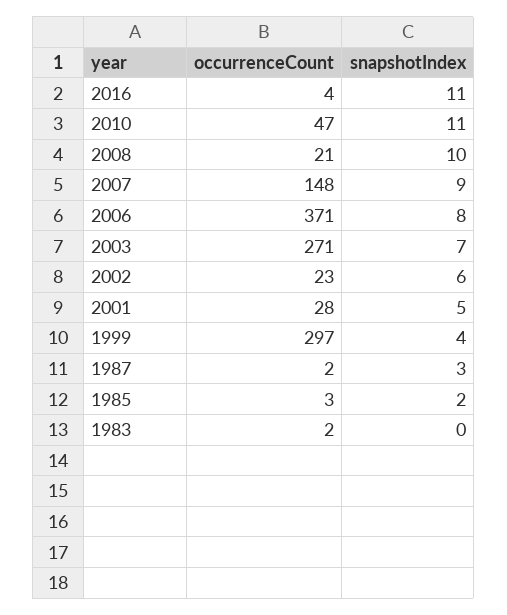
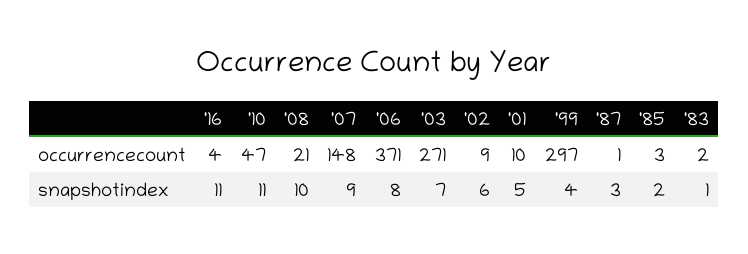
  {
    "occurrenceCount": {
      "2016": 4,
      "2010": 47,
      "2008": 21,
      "2007": 148,
      "2006": 371,
      "2003": 271,
-     "2002": 23,
+     "2002": 9,
-     "2001": 28,
+     "2001": 10,
      "1999": 297,
-     "1987": 2,
+     "1987": 1,
      "1985": 3,
      "1983": 2
    },
    "snapshotIndex": {
      "2016": 11,
      "2010": 11,
      "2008": 10,
      "2007": 9,
      "2006": 8,
      "2003": 7,
      "2002": 6,
      "2001": 5,
      "1999": 4,
      "1987": 3,
      "1985": 2,
-     "1983": 0
+     "1983": 1
    }
  }

